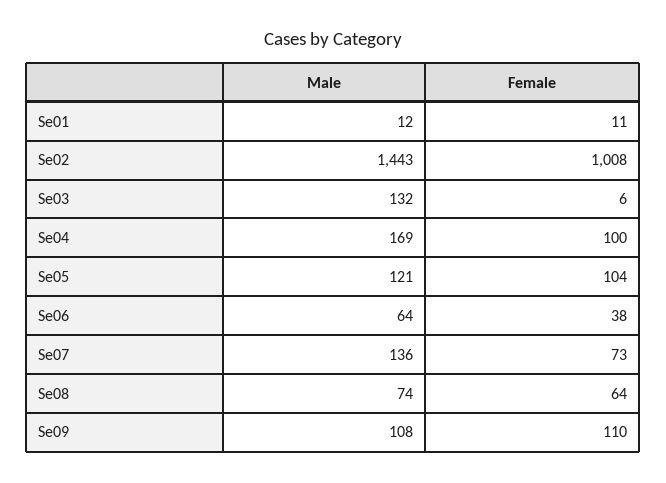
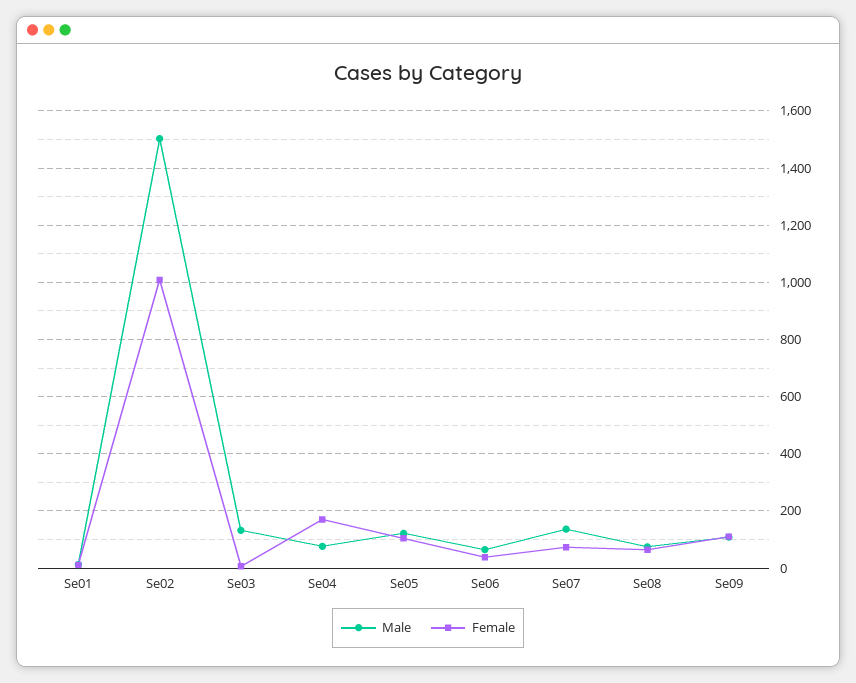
  {
    "Male": {
      "Se01": 12,
-     "Se02": 1443,
+     "Se02": 1500,
      "Se03": 132,
-     "Se04": 169,
+     "Se04": 75,
      "Se05": 121,
      "Se06": 64,
      "Se07": 136,
      "Se08": 74,
      "Se09": 108
    },
    "Female": {
      "Se01": 11,
      "Se02": 1008,
      "Se03": 6,
-     "Se04": 100,
+     "Se04": 175,
      "Se05": 104,
      "Se06": 38,
      "Se07": 73,
      "Se08": 64,
      "Se09": 110
    }
  }

